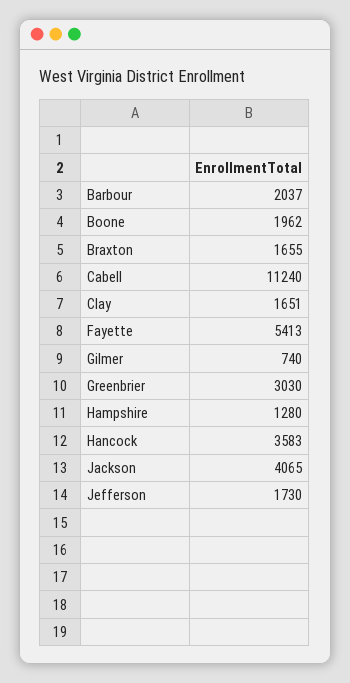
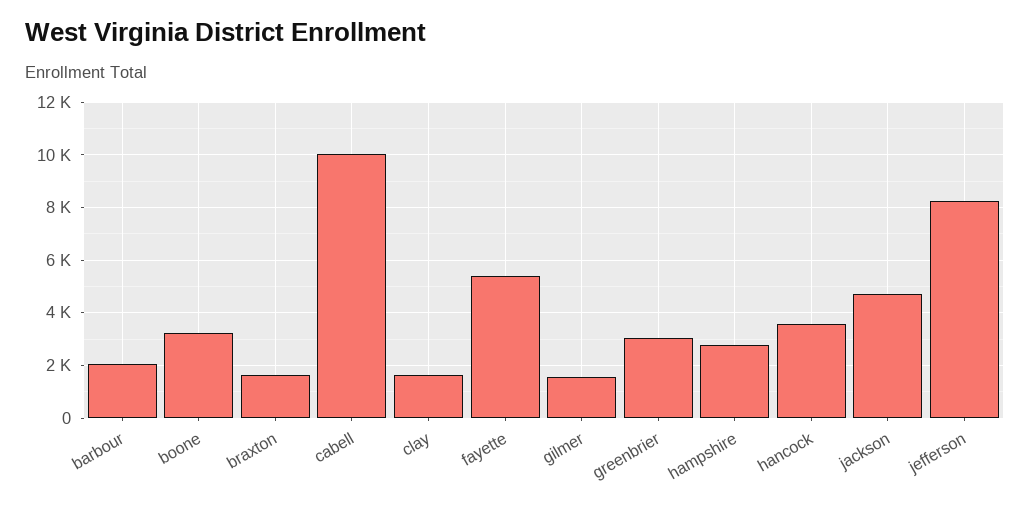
  {
    "Barbour": 2037,
-   "Boone": 1962,
+   "Boone": 3250,
    "Braxton": 1655,
-   "Cabell": 11240,
+   "Cabell": 10000,
    "Clay": 1651,
    "Fayette": 5413,
-   "Gilmer": 740,
+   "Gilmer": 1500,
    "Greenbrier": 3030,
-   "Hampshire": 1280,
+   "Hampshire": 2750,
    "Hancock": 3583,
-   "Jackson": 4065,
+   "Jackson": 4750,
-   "Jefferson": 1730
+   "Jefferson": 8250
  }

